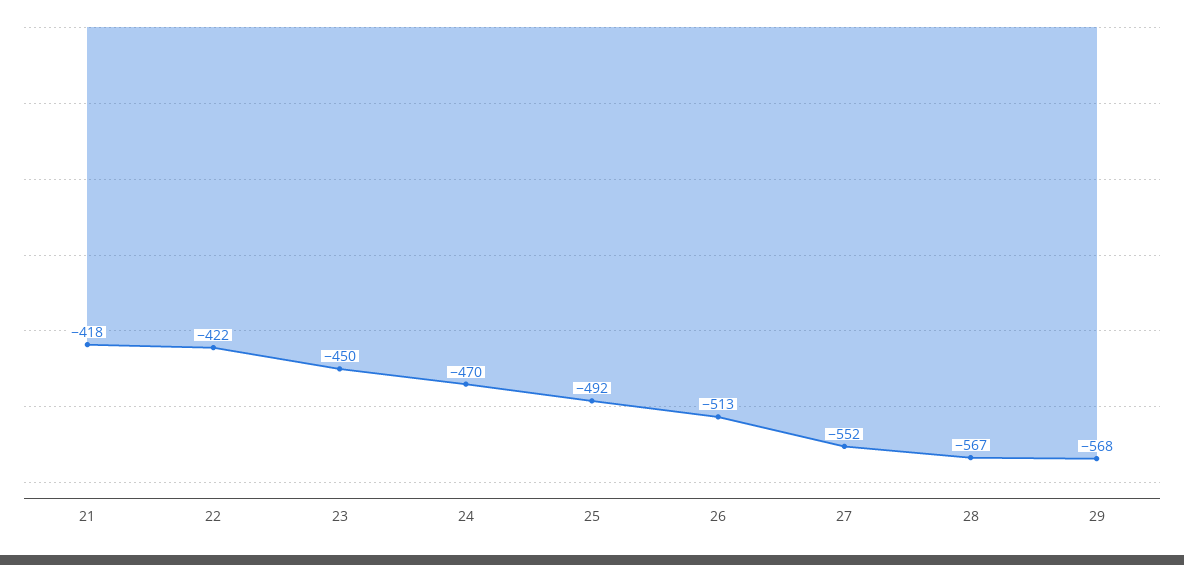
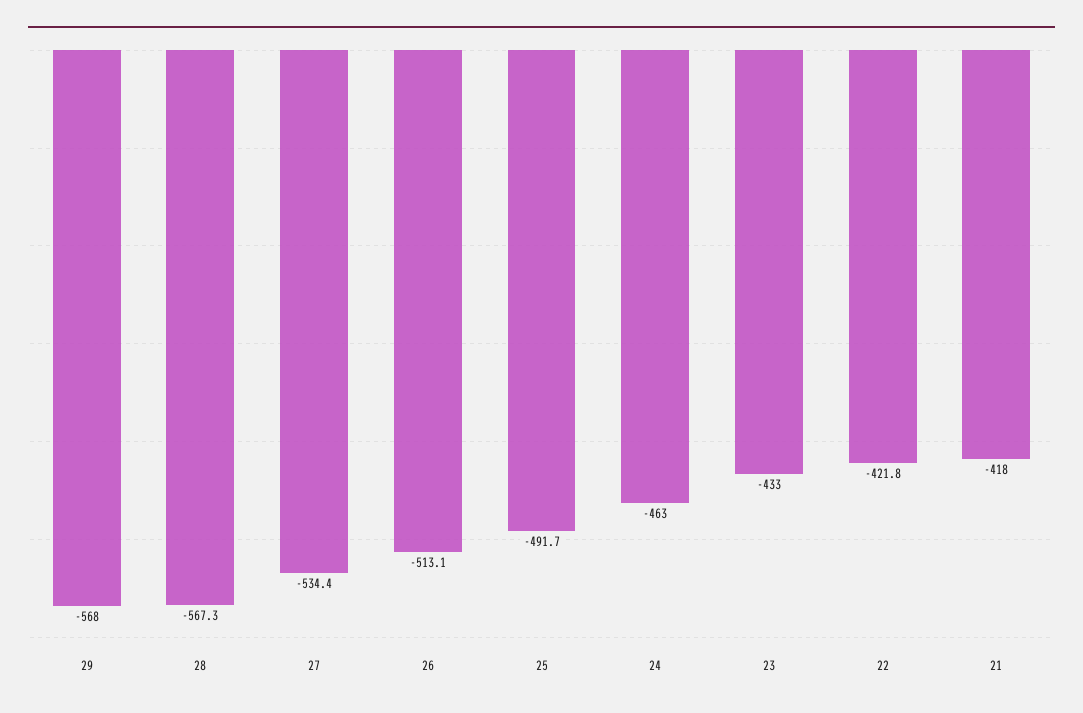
  {
    "21": -418,
    "22": -421.8,
-   "23": -450,
+   "23": -433,
-   "24": -470,
+   "24": -463,
    "25": -491.7,
    "26": -513.1,
-   "27": -552,
+   "27": -534.4,
    "28": -567.3,
    "29": -568
  }

